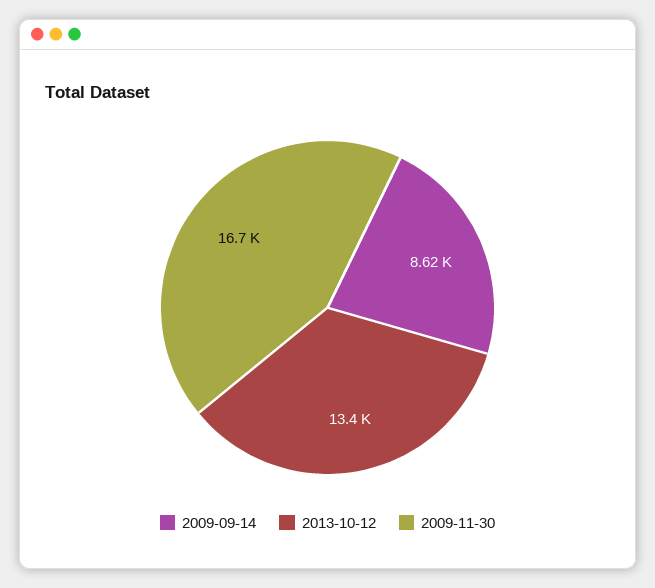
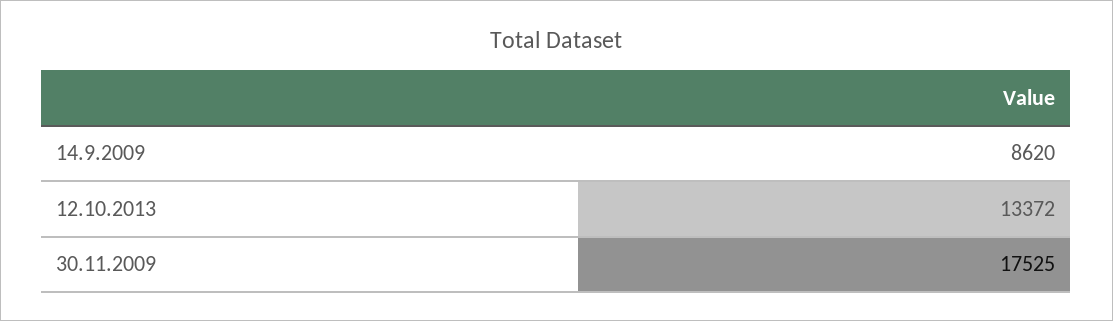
  {
    "2009-09-14": 8620,
    "2013-10-12": 13372,
-   "2009-11-30": 16700
+   "2009-11-30": 17525
  }

